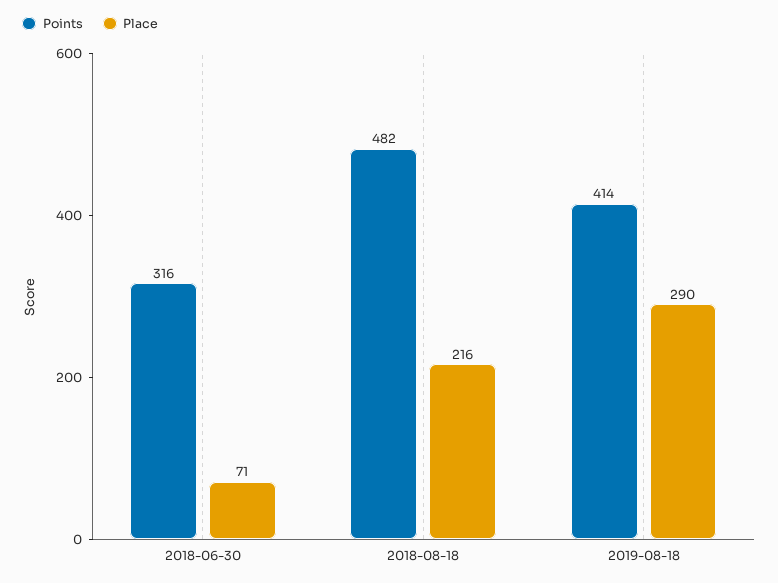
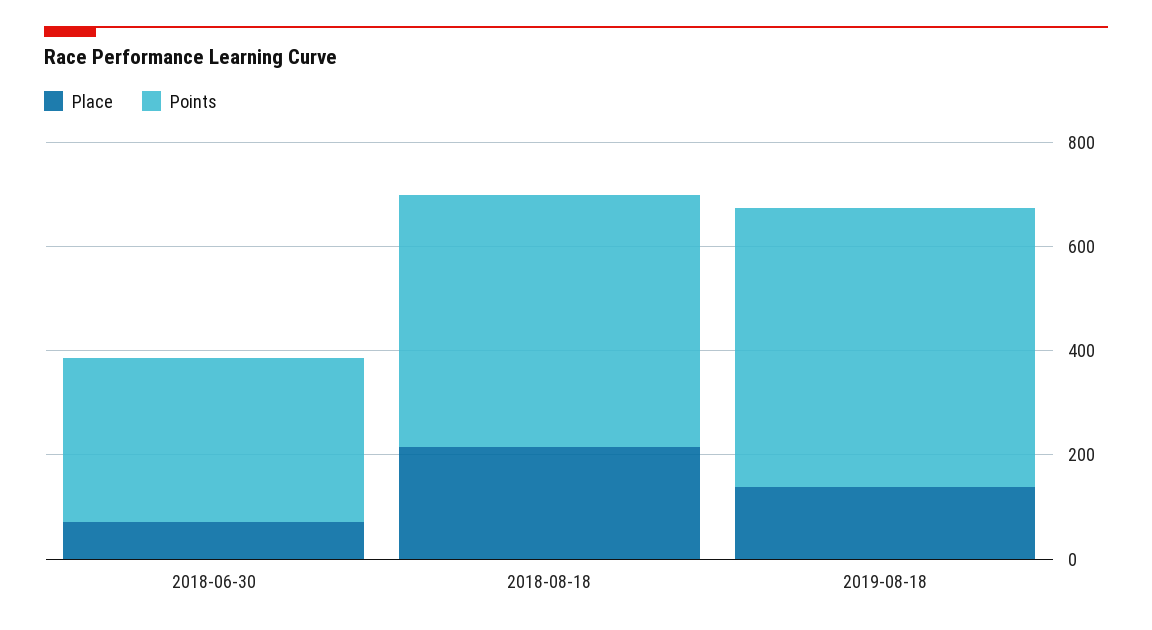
  {
    "Points": {
      "2018-06-30": 316,
      "2018-08-18": 482,
-     "2019-08-18": 414
+     "2019-08-18": 550
    },
    "Place": {
      "2018-06-30": 71,
      "2018-08-18": 216,
-     "2019-08-18": 290
+     "2019-08-18": 150
    }
  }

